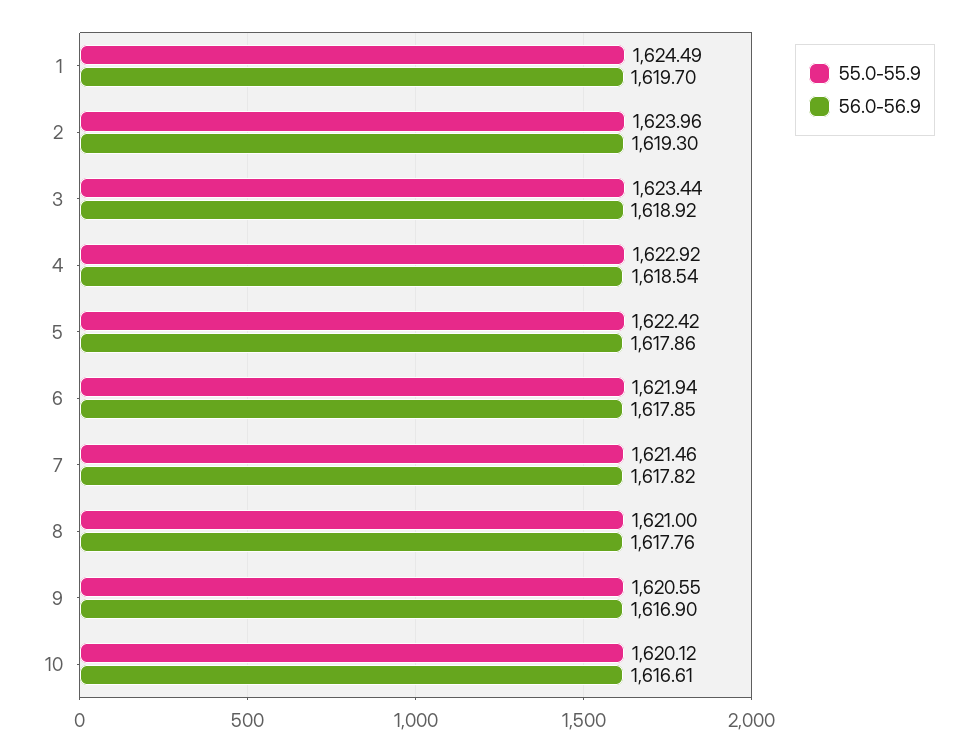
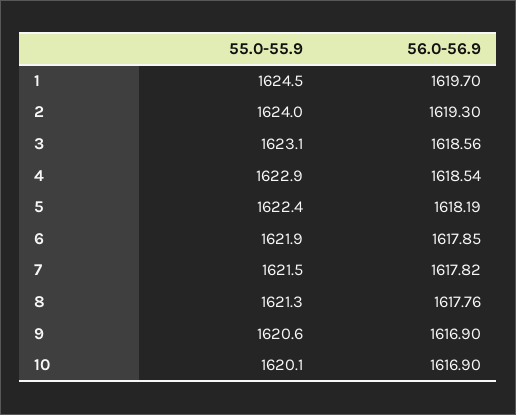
  {
    "55.0-55.9": {
      "1": 1624.49,
      "2": 1623.96,
-     "3": 1623.44,
+     "3": 1623.1,
      "4": 1622.92,
      "5": 1622.42,
      "6": 1621.94,
      "7": 1621.46,
-     "8": 1621,
+     "8": 1621.3,
      "9": 1620.55,
      "10": 1620.12
    },
    "56.0-56.9": {
      "1": 1619.7,
      "2": 1619.3,
-     "3": 1618.92,
+     "3": 1618.56,
      "4": 1618.54,
-     "5": 1617.86,
+     "5": 1618.19,
      "6": 1617.85,
      "7": 1617.82,
      "8": 1617.76,
      "9": 1616.9,
-     "10": 1616.61
+     "10": 1616.9
    }
  }

